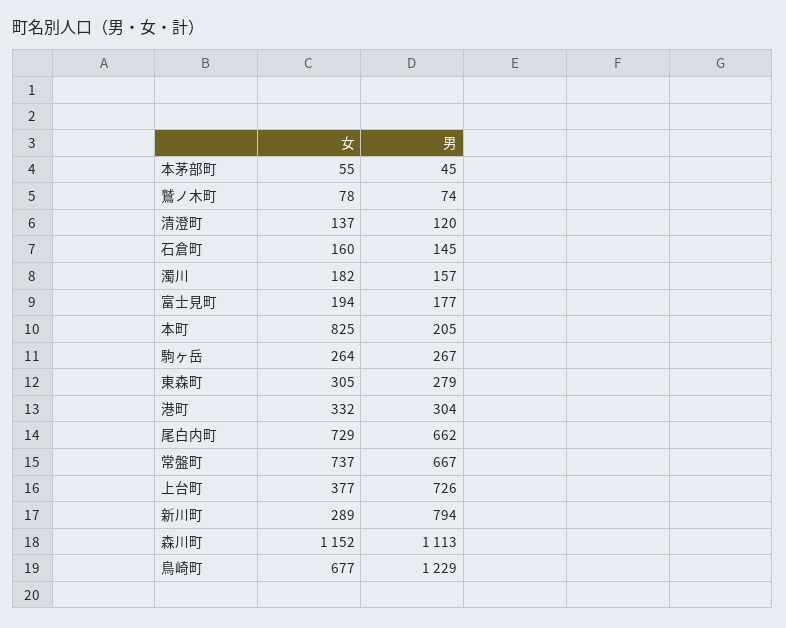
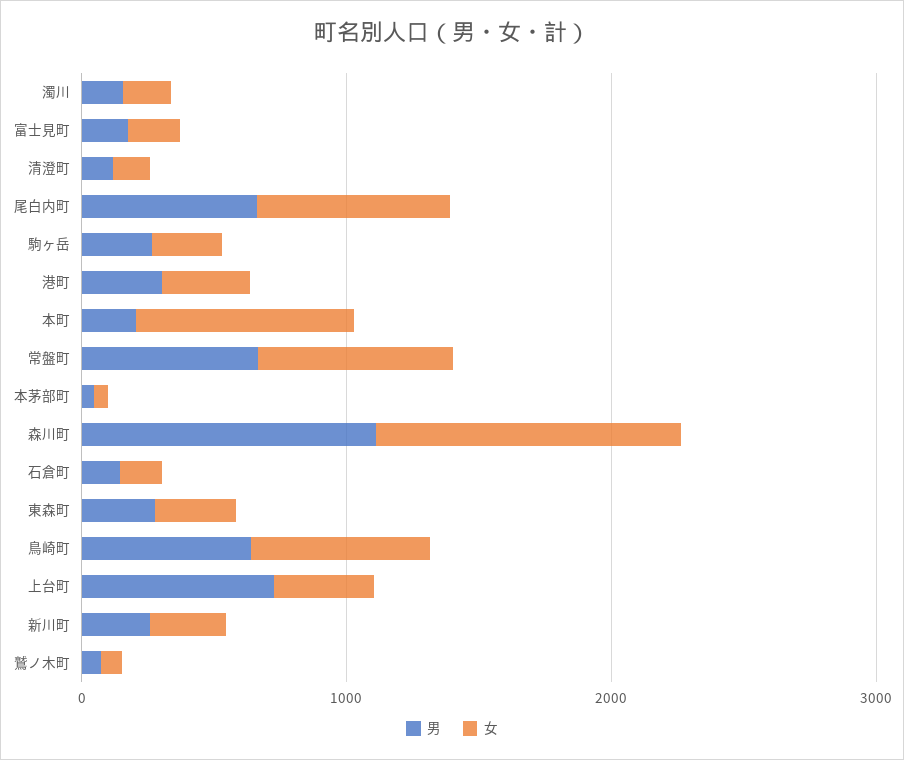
  {
    "女": {
      "本茅部町": 55,
      "鷲ノ木町": 78,
      "清澄町": 137,
      "石倉町": 160,
      "濁川": 182,
      "富士見町": 194,
      "本町": 825,
      "駒ヶ岳": 264,
      "東森町": 305,
      "港町": 332,
      "尾白内町": 729,
      "常盤町": 737,
      "上台町": 377,
      "新川町": 289,
      "森川町": 1152,
      "鳥崎町": 677
    },
    "男": {
      "本茅部町": 45,
      "鷲ノ木町": 74,
      "清澄町": 120,
      "石倉町": 145,
      "濁川": 157,
      "富士見町": 177,
      "本町": 205,
      "駒ヶ岳": 267,
      "東森町": 279,
      "港町": 304,
      "尾白内町": 662,
      "常盤町": 667,
      "上台町": 726,
-     "新川町": 794,
+     "新川町": 200,
      "森川町": 1113,
-     "鳥崎町": 1229
+     "鳥崎町": 600
    }
  }

